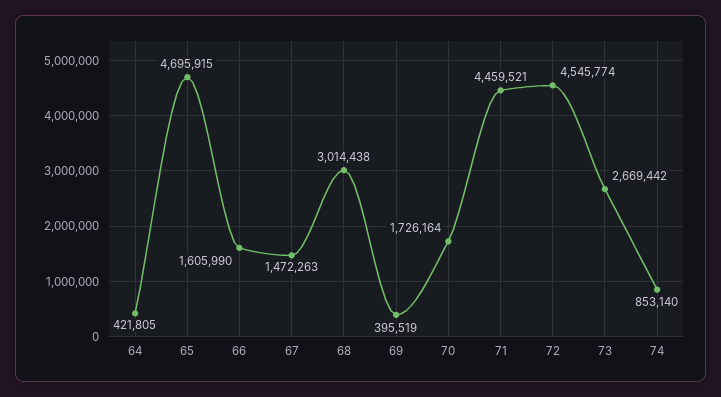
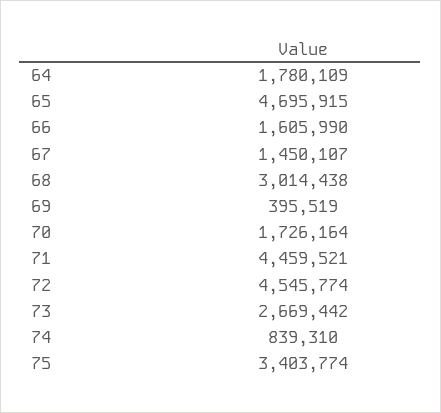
  {
-   "64": 421805,
+   "64": 1780109,
    "65": 4695915,
    "66": 1605990,
-   "67": 1472263,
+   "67": 1450107,
    "68": 3014438,
    "69": 395519,
    "70": 1726164,
    "71": 4459521,
    "72": 4545774,
    "73": 2669442,
-   "74": 853140
+   "74": 839310,
+   "75": 3403774
  }

